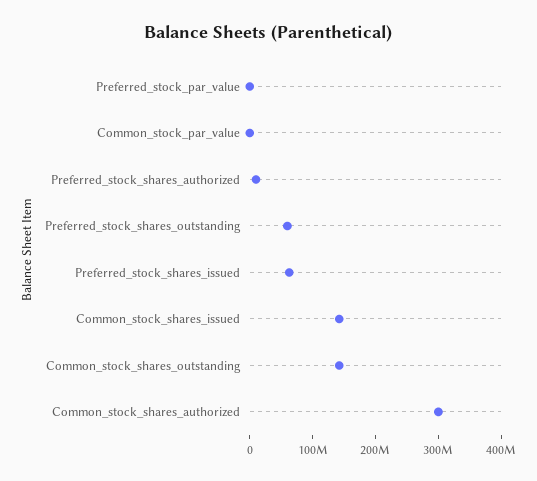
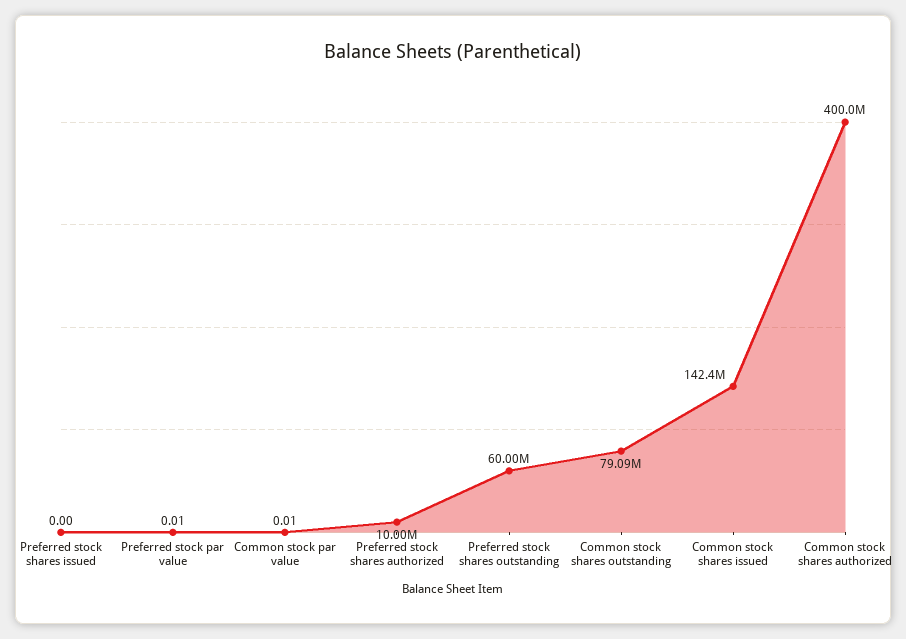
  {
    "Preferred_stock_par_value": 0.01,
    "Common_stock_par_value": 0.01,
    "Preferred_stock_shares_authorized": 10000000,
    "Preferred_stock_shares_outstanding": 60000000,
-   "Preferred_stock_shares_issued": 60000000,
+   "Preferred_stock_shares_issued": 0,
    "Common_stock_shares_issued": 142400000,
-   "Common_stock_shares_outstanding": 140000000,
+   "Common_stock_shares_outstanding": 79090000,
-   "Common_stock_shares_authorized": 300000000
+   "Common_stock_shares_authorized": 400000000
  }

